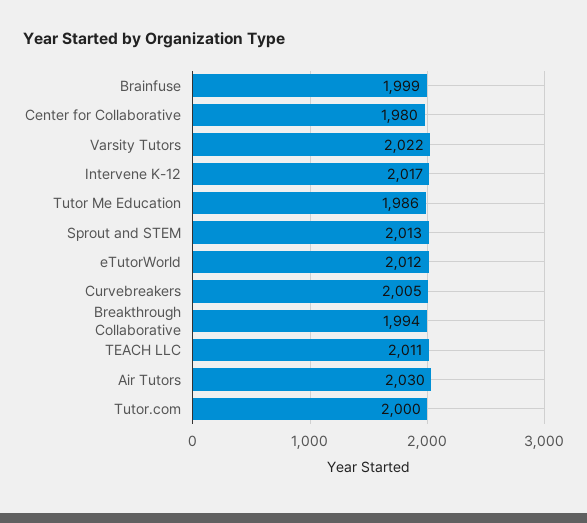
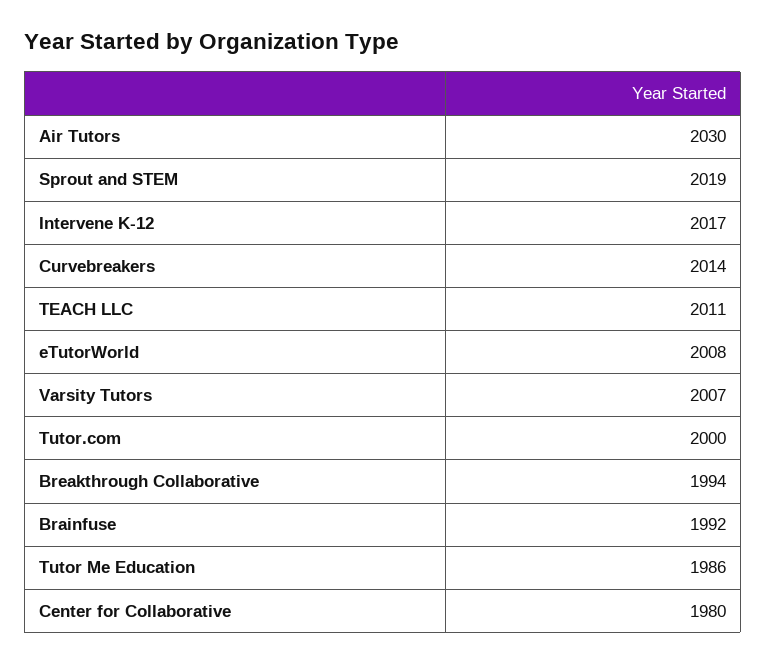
  {
-   "Brainfuse": 1999,
+   "Brainfuse": 1992,
    "Center for Collaborative": 1980,
-   "Varsity Tutors": 2022,
+   "Varsity Tutors": 2007,
    "Intervene K-12": 2017,
    "Tutor Me Education": 1986,
-   "Sprout and STEM": 2013,
+   "Sprout and STEM": 2019,
-   "eTutorWorld": 2012,
+   "eTutorWorld": 2008,
-   "Curvebreakers": 2005,
+   "Curvebreakers": 2014,
    "Breakthrough Collaborative": 1994,
    "TEACH LLC": 2011,
    "Air Tutors": 2030,
    "Tutor.com": 2000
  }

